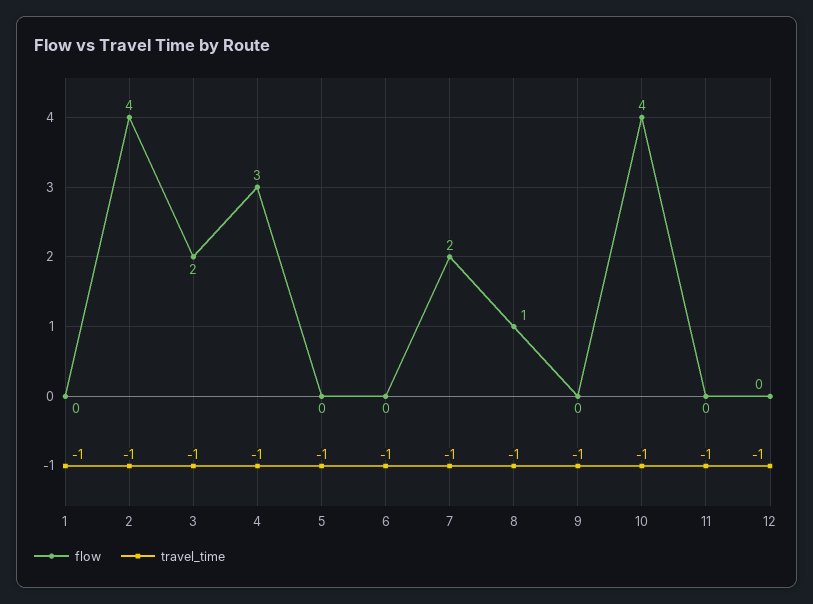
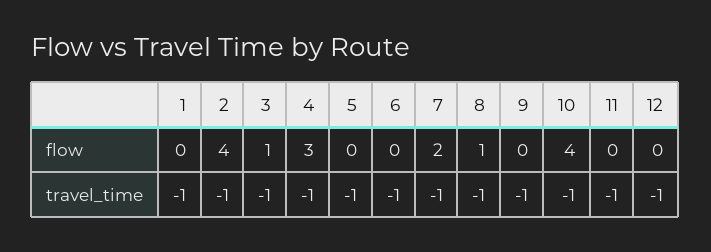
  {
    "flow": {
      "1": 0,
      "2": 4,
-     "3": 2,
+     "3": 1,
      "4": 3,
      "5": 0,
      "6": 0,
      "7": 2,
      "8": 1,
      "9": 0,
      "10": 4,
      "11": 0,
      "12": 0
    },
    "travel_time": {
      "1": -1,
      "2": -1,
      "3": -1,
      "4": -1,
      "5": -1,
      "6": -1,
      "7": -1,
      "8": -1,
      "9": -1,
      "10": -1,
      "11": -1,
      "12": -1
    }
  }

